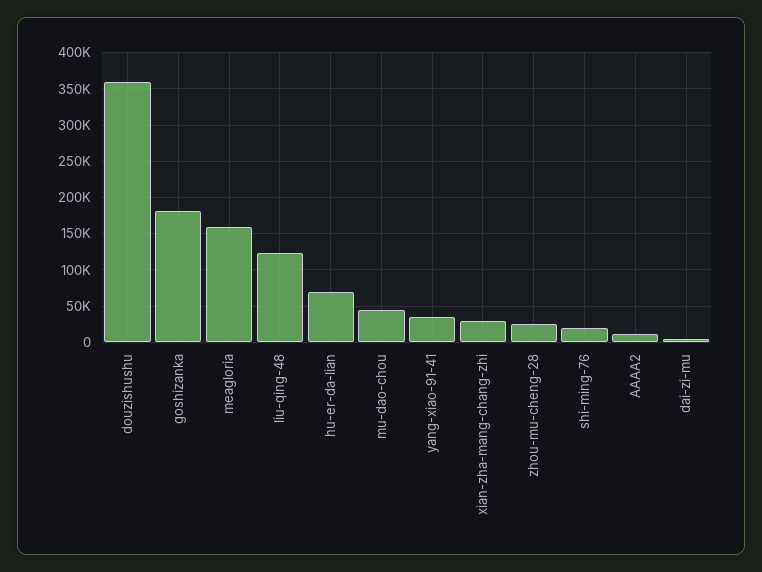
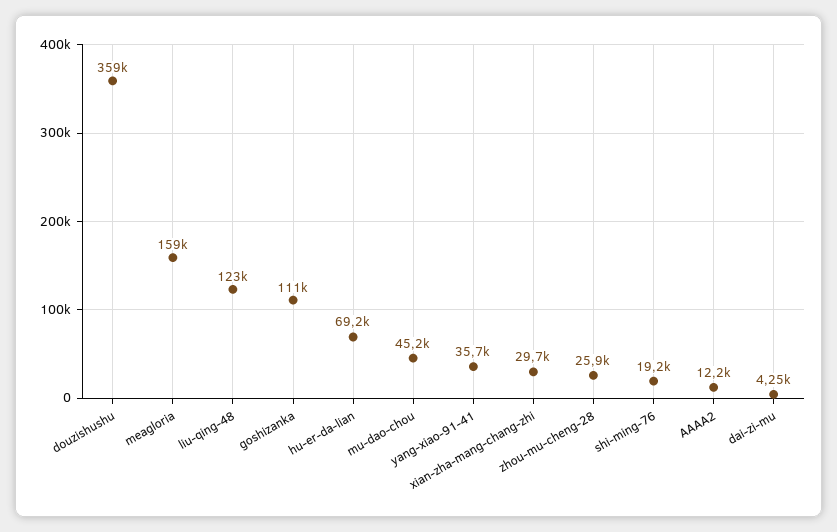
  {
    "douzishushu": 359000,
-   "goshizanka": 180000,
+   "goshizanka": 111000,
    "meagloria": 159000,
    "liu-qing-48": 123000,
    "hu-er-da-lian": 69200,
    "mu-dao-chou": 45200,
    "yang-xiao-91-41": 35700,
    "xian-zha-mang-chang-zhi": 29700,
    "zhou-mu-cheng-28": 25900,
    "shi-ming-76": 19200,
    "AAAA2": 12200,
    "dai-zi-mu": 4250
  }

